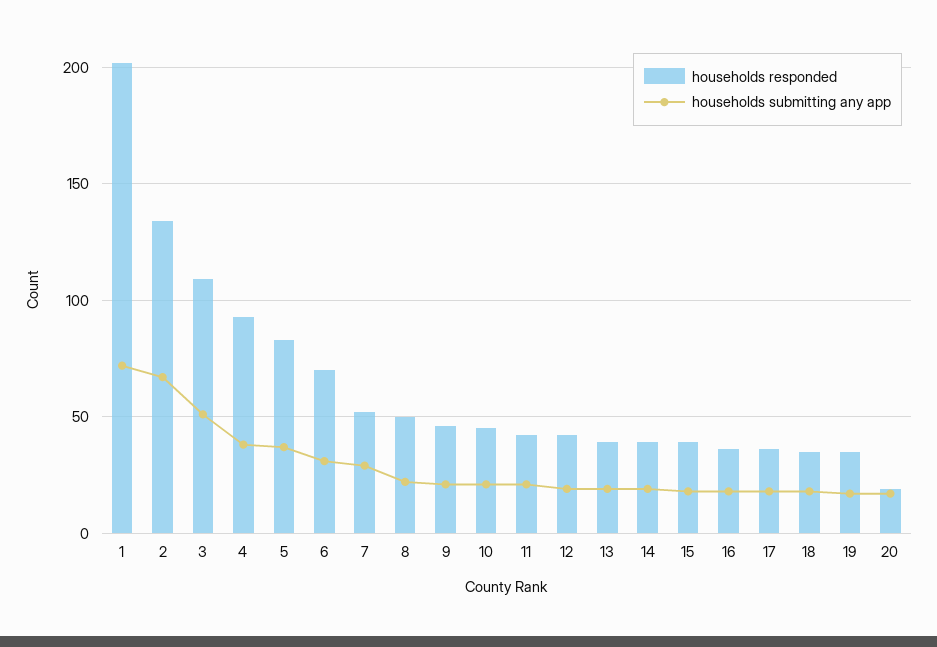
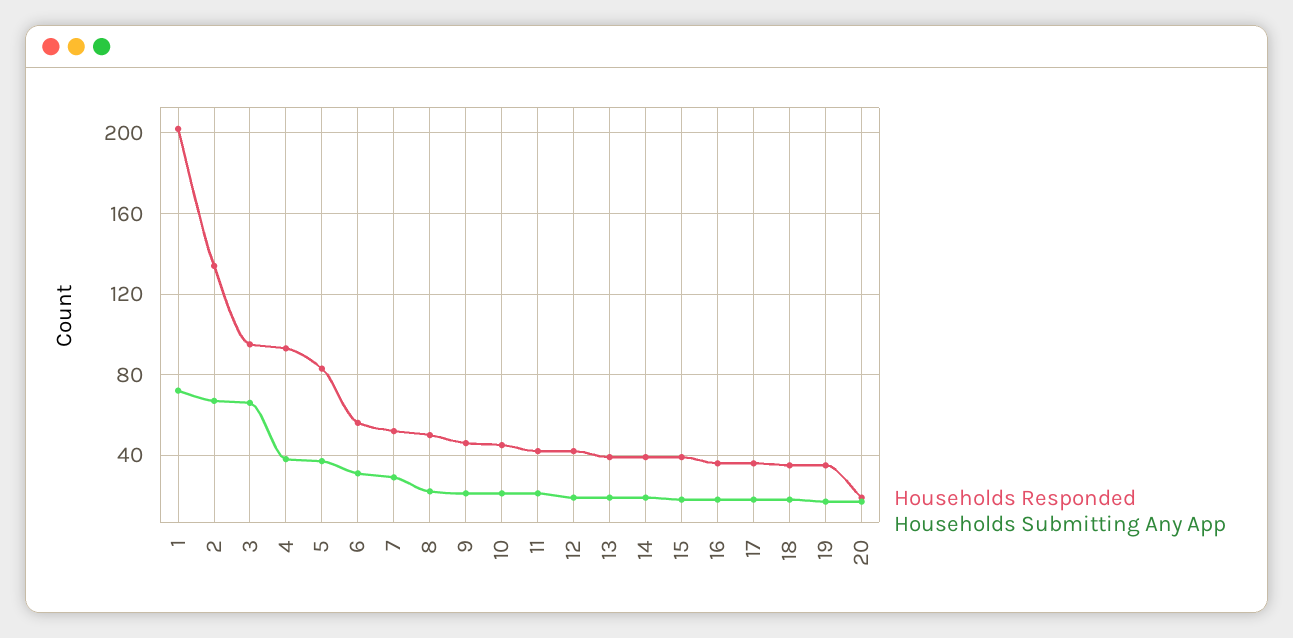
  {
    "households responded": {
      "1": 200,
      "2": 135,
-     "3": 110,
+     "3": 95,
      "4": 95,
      "5": 85,
-     "6": 70,
+     "6": 55,
      "7": 50,
      "8": 50,
      "9": 45,
      "10": 45,
      "11": 40,
      "12": 40,
      "13": 40,
      "14": 40,
      "15": 40,
      "16": 35,
      "17": 35,
      "18": 35,
      "19": 35,
      "20": 20
    },
    "households submitting any app": {
      "1": 70,
      "2": 65,
-     "3": 50,
+     "3": 65,
      "4": 40,
      "5": 35,
      "6": 30,
      "7": 30,
      "8": 20,
      "9": 20,
      "10": 20,
      "11": 20,
      "12": 20,
      "13": 20,
      "14": 20,
      "15": 20,
      "16": 20,
      "17": 20,
      "18": 20,
      "19": 15,
      "20": 15
    }
  }

